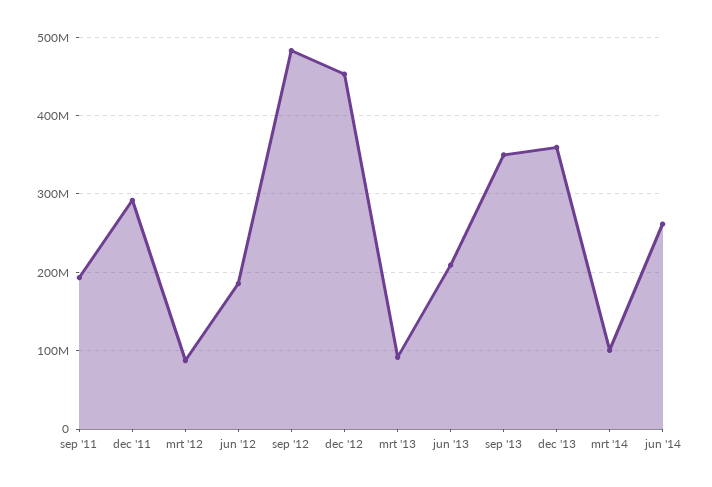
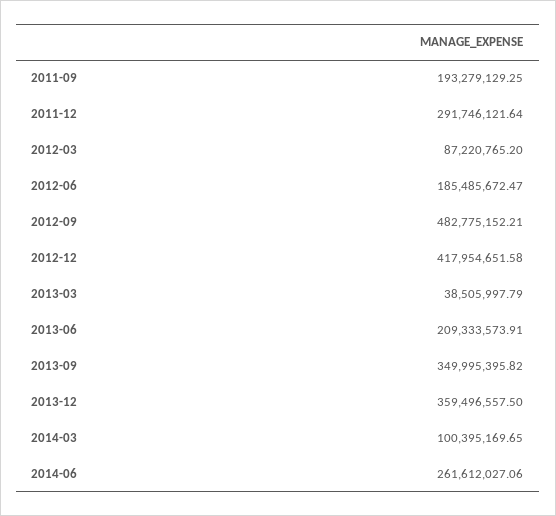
  {
    "sep '11": 193279129.25,
    "dec '11": 291746121.64,
    "mrt '12": 87220765.2,
    "jun '12": 185485672.47,
    "sep '12": 482775152.21,
-   "dec '12": 450000000,
+   "dec '12": 417954651.58,
-   "mrt '13": 90000000,
+   "mrt '13": 38505997.79,
    "jun '13": 209333573.91,
    "sep '13": 349995395.82,
    "dec '13": 359496557.5,
    "mrt '14": 100395169.65,
    "jun '14": 261612027.06
  }

